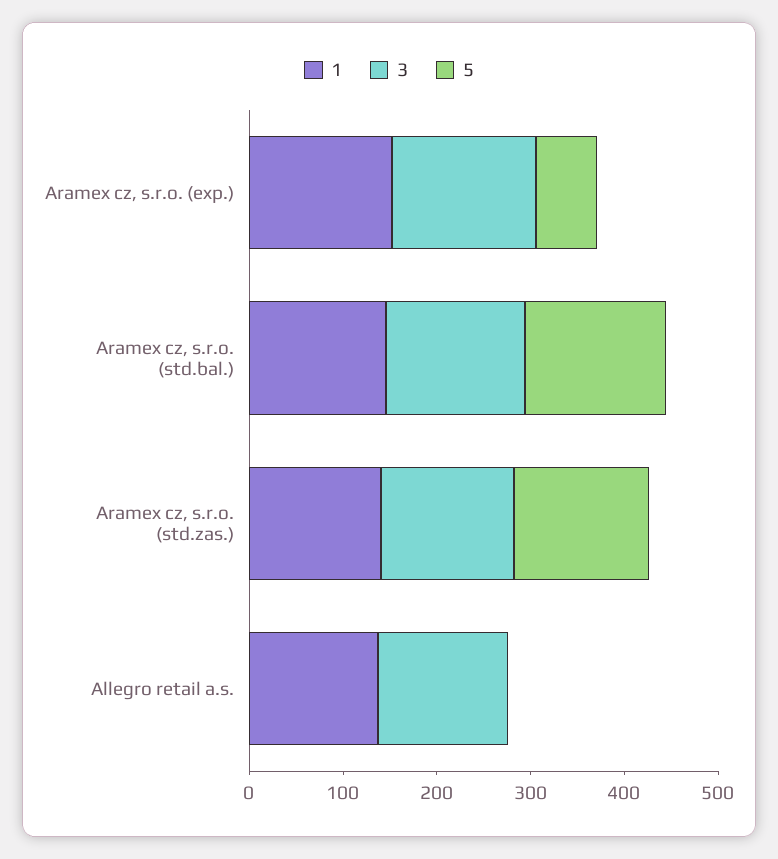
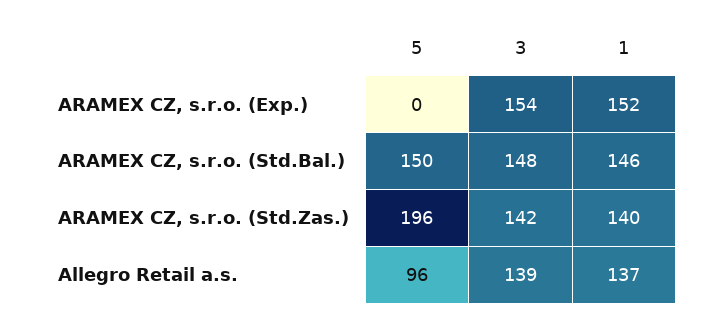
  {
    "1": {
      "Aramex cz, s.r.o. (exp.)": 152,
      "Aramex cz, s.r.o. (std.bal.)": 146,
      "Aramex cz, s.r.o. (std.zas.)": 140,
      "Allegro retail a.s.": 137
    },
    "3": {
      "Aramex cz, s.r.o. (exp.)": 154,
      "Aramex cz, s.r.o. (std.bal.)": 148,
      "Aramex cz, s.r.o. (std.zas.)": 142,
      "Allegro retail a.s.": 139
    },
    "5": {
-     "Aramex cz, s.r.o. (exp.)": 60,
+     "Aramex cz, s.r.o. (exp.)": 0,
      "Aramex cz, s.r.o. (std.bal.)": 150,
-     "Aramex cz, s.r.o. (std.zas.)": 140,
+     "Aramex cz, s.r.o. (std.zas.)": 196,
-     "Allegro retail a.s.": 0
+     "Allegro retail a.s.": 96
    }
  }

